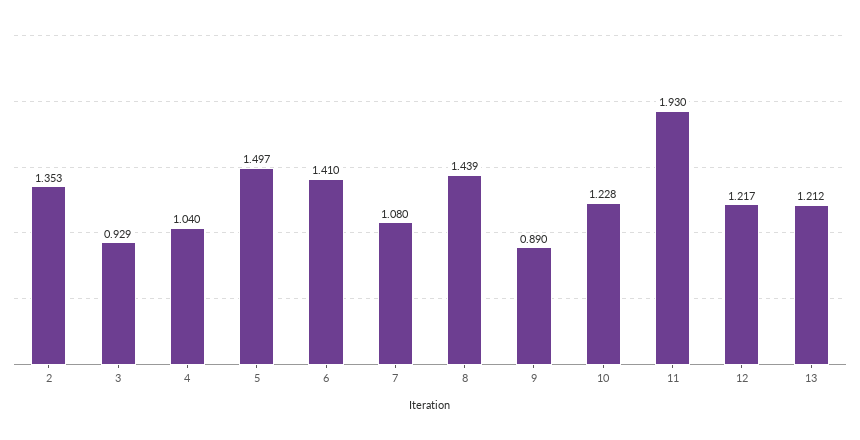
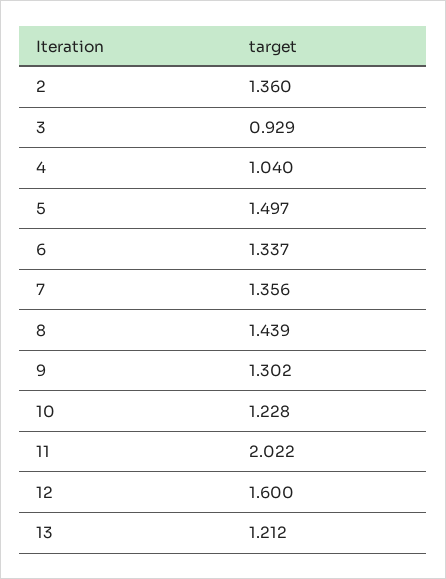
  {
-   "2": 1.353,
+   "2": 1.36,
    "3": 0.929,
    "4": 1.04,
    "5": 1.497,
-   "6": 1.41,
+   "6": 1.337,
-   "7": 1.08,
+   "7": 1.356,
    "8": 1.439,
-   "9": 0.89,
+   "9": 1.302,
    "10": 1.228,
-   "11": 1.93,
+   "11": 2.022,
-   "12": 1.217,
+   "12": 1.6,
    "13": 1.212
  }

